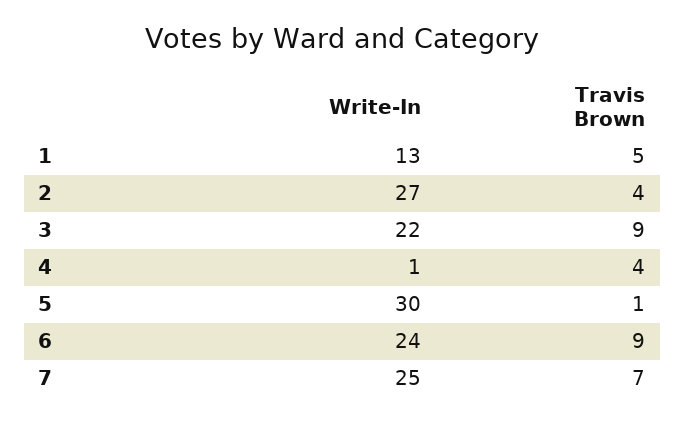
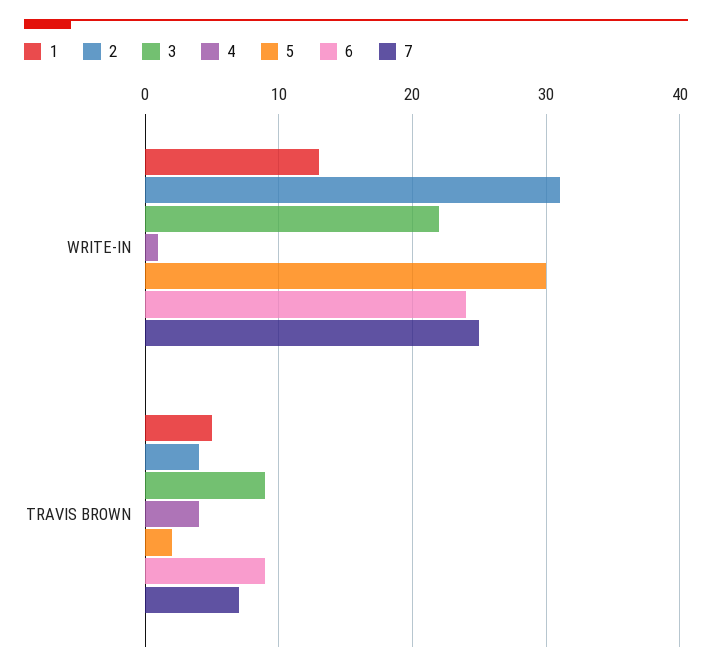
  {
    "1": {
      "Write-In": 13,
      "Travis Brown": 5
    },
    "2": {
-     "Write-In": 27,
+     "Write-In": 31,
      "Travis Brown": 4
    },
    "3": {
      "Write-In": 22,
      "Travis Brown": 9
    },
    "4": {
      "Write-In": 1,
      "Travis Brown": 4
    },
    "5": {
      "Write-In": 30,
-     "Travis Brown": 1
+     "Travis Brown": 2
    },
    "6": {
      "Write-In": 24,
      "Travis Brown": 9
    },
    "7": {
      "Write-In": 25,
      "Travis Brown": 7
    }
  }

